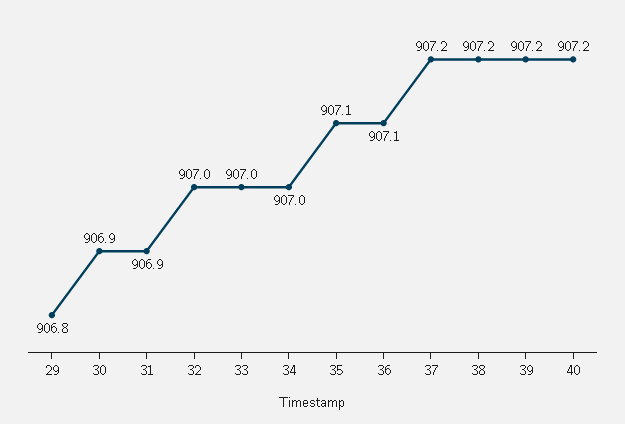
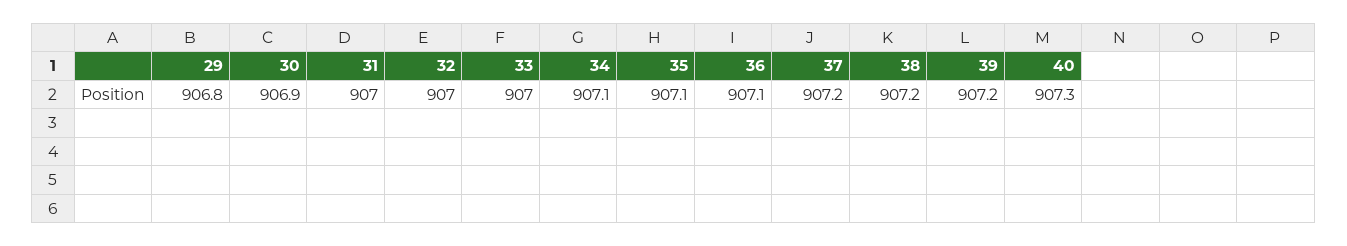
  {
    "29": 906.8,
    "30": 906.9,
-   "31": 906.9,
+   "31": 907,
    "32": 907,
    "33": 907,
-   "34": 907,
+   "34": 907.1,
    "35": 907.1,
    "36": 907.1,
    "37": 907.2,
    "38": 907.2,
    "39": 907.2,
-   "40": 907.2
+   "40": 907.3
  }

